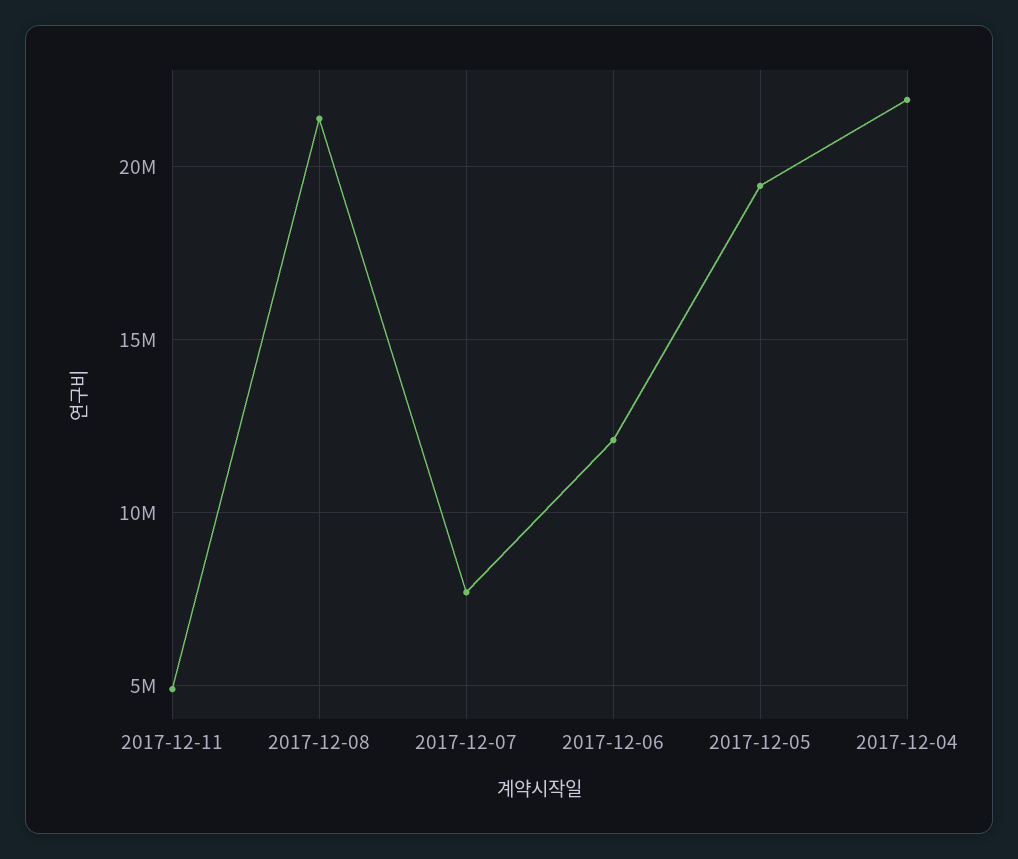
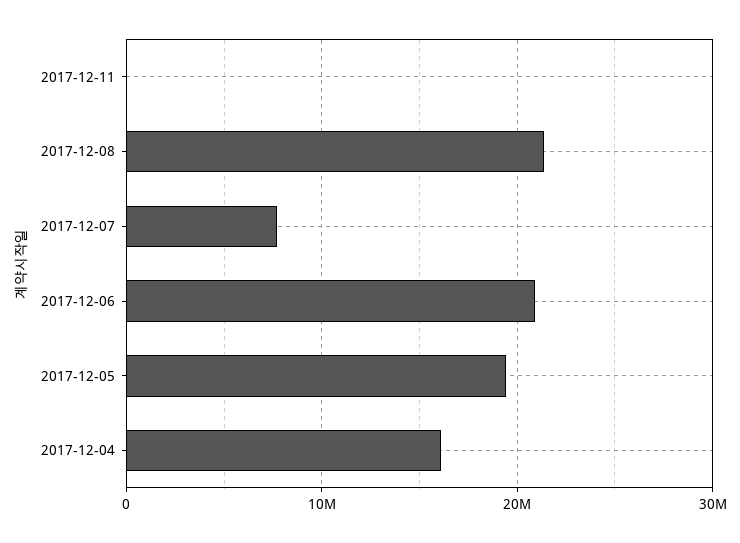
  {
-   "2017-12-11": 5000000,
+   "2017-12-11": 0,
    "2017-12-08": 21500000,
    "2017-12-07": 7500000,
-   "2017-12-06": 12000000,
+   "2017-12-06": 21000000,
    "2017-12-05": 19500000,
-   "2017-12-04": 22000000
+   "2017-12-04": 16000000
  }

